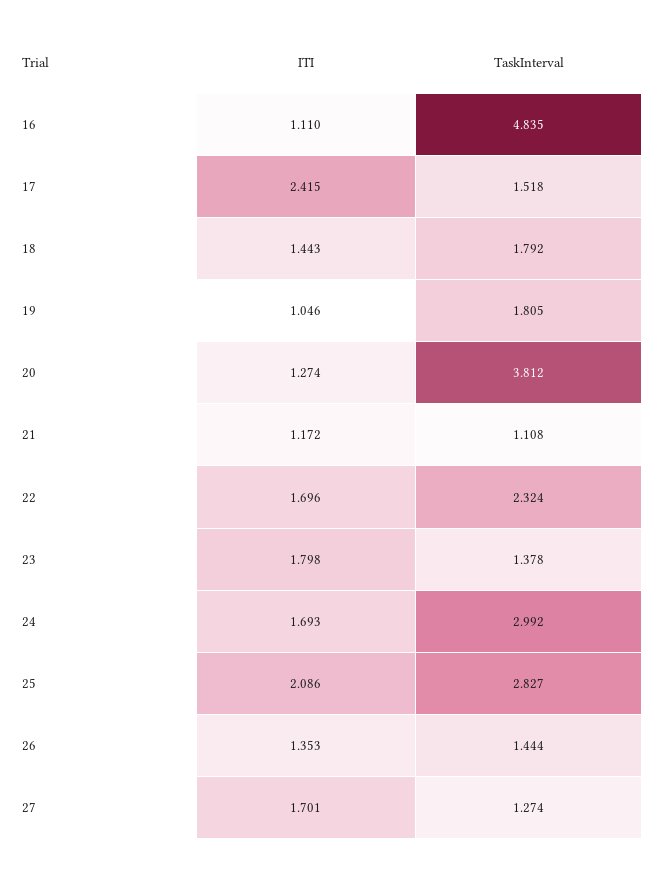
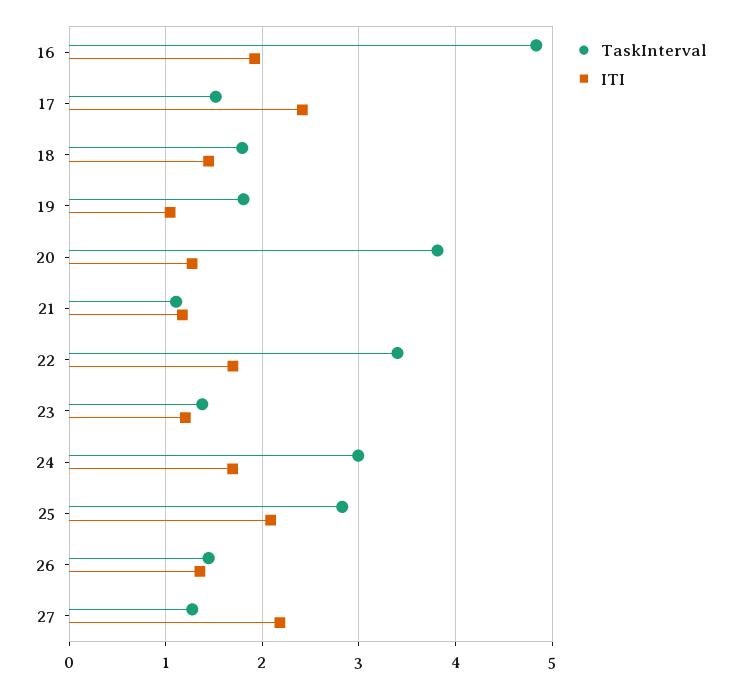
  {
    "ITI": {
-     "16": 1.11,
+     "16": 1.9,
      "17": 2.415,
      "18": 1.443,
      "19": 1.046,
      "20": 1.274,
      "21": 1.172,
      "22": 1.696,
-     "23": 1.798,
+     "23": 1.2,
      "24": 1.693,
      "25": 2.086,
      "26": 1.353,
-     "27": 1.701
+     "27": 2.2
    },
    "TaskInterval": {
      "16": 4.835,
      "17": 1.518,
      "18": 1.792,
      "19": 1.805,
      "20": 3.812,
      "21": 1.108,
-     "22": 2.324,
+     "22": 3.4,
      "23": 1.378,
      "24": 2.992,
      "25": 2.827,
      "26": 1.444,
      "27": 1.274
    }
  }

